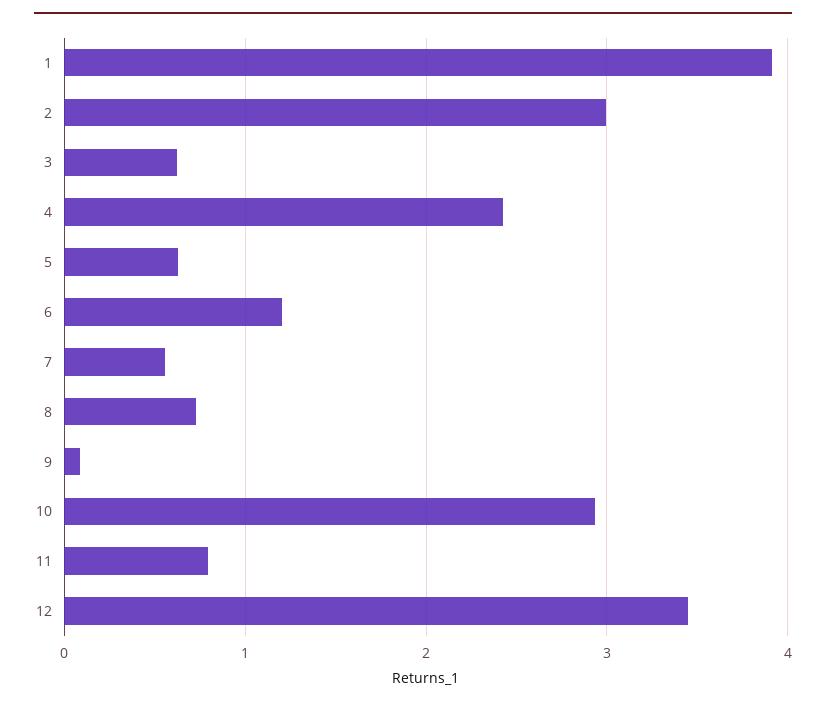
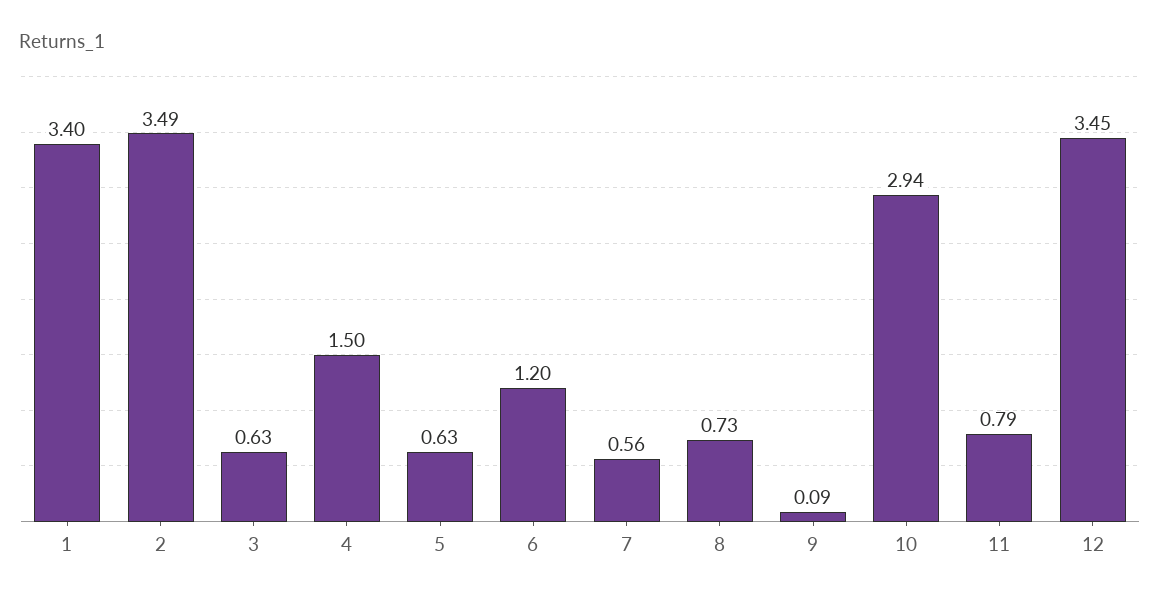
  {
-   "1": 3.9,
+   "1": 3.4,
-   "2": 3,
+   "2": 3.49,
    "3": 0.63,
-   "4": 2.4,
+   "4": 1.5,
    "5": 0.63,
    "6": 1.2,
    "7": 0.56,
    "8": 0.73,
    "9": 0.09,
    "10": 2.94,
    "11": 0.79,
    "12": 3.45
  }

